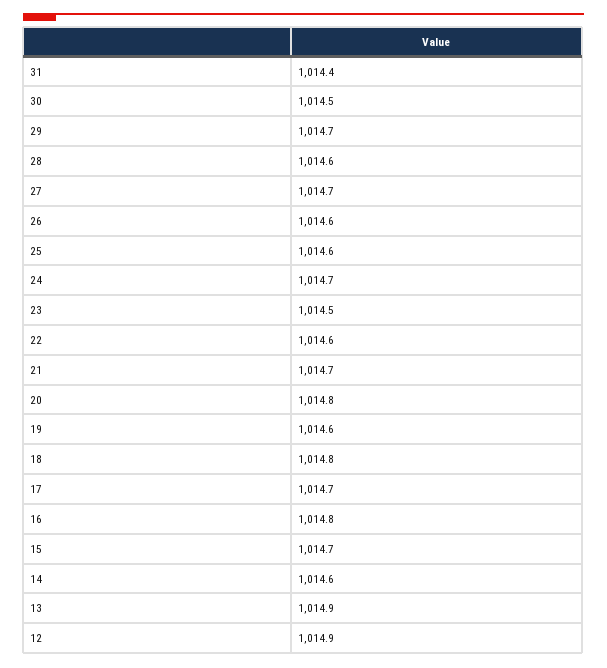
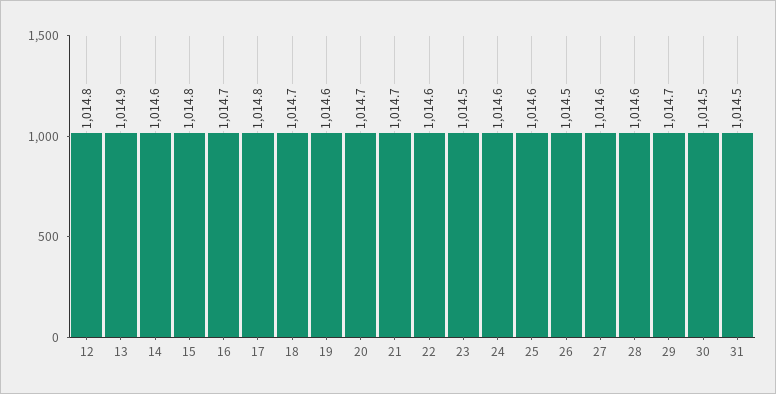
  {
-   "31": 1014.4,
+   "31": 1014.5,
    "30": 1014.5,
    "29": 1014.7,
    "28": 1014.6,
-   "27": 1014.7,
+   "27": 1014.6,
-   "26": 1014.6,
+   "26": 1014.5,
    "25": 1014.6,
-   "24": 1014.7,
+   "24": 1014.6,
    "23": 1014.5,
    "22": 1014.6,
    "21": 1014.7,
-   "20": 1014.8,
+   "20": 1014.7,
    "19": 1014.6,
-   "18": 1014.8,
+   "18": 1014.7,
-   "17": 1014.7,
+   "17": 1014.8,
-   "16": 1014.8,
+   "16": 1014.7,
-   "15": 1014.7,
+   "15": 1014.8,
    "14": 1014.6,
    "13": 1014.9,
-   "12": 1014.9
+   "12": 1014.8
  }

